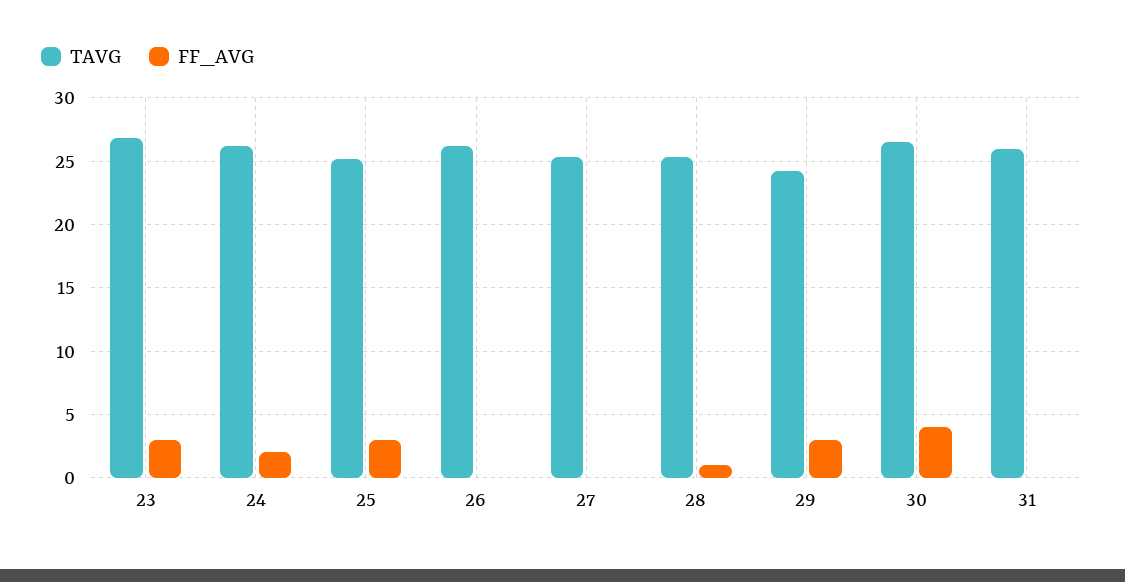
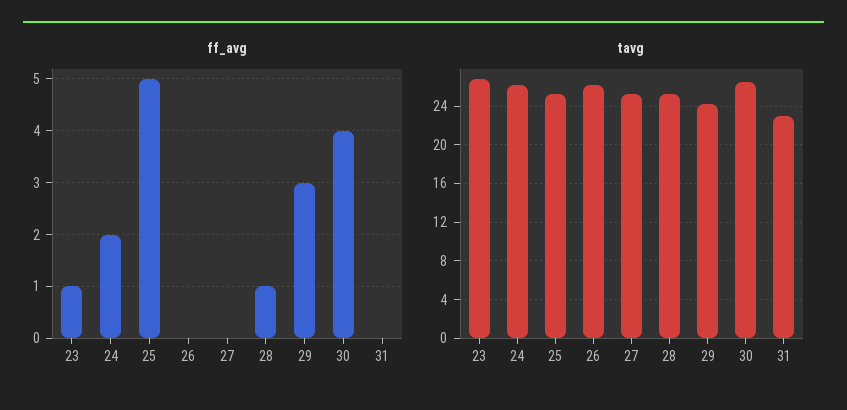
  {
    "TAVG": {
      "23": 27,
      "24": 26,
      "25": 25,
      "26": 26,
      "27": 25.5,
      "28": 25.5,
      "29": 24,
      "30": 26.5,
-     "31": 26
+     "31": 23
    },
    "FF_AVG": {
-     "23": 3,
+     "23": 1,
      "24": 2,
-     "25": 3,
+     "25": 5,
      "26": 0,
      "27": 0,
      "28": 1,
      "29": 3,
      "30": 4,
      "31": 0
    }
  }

